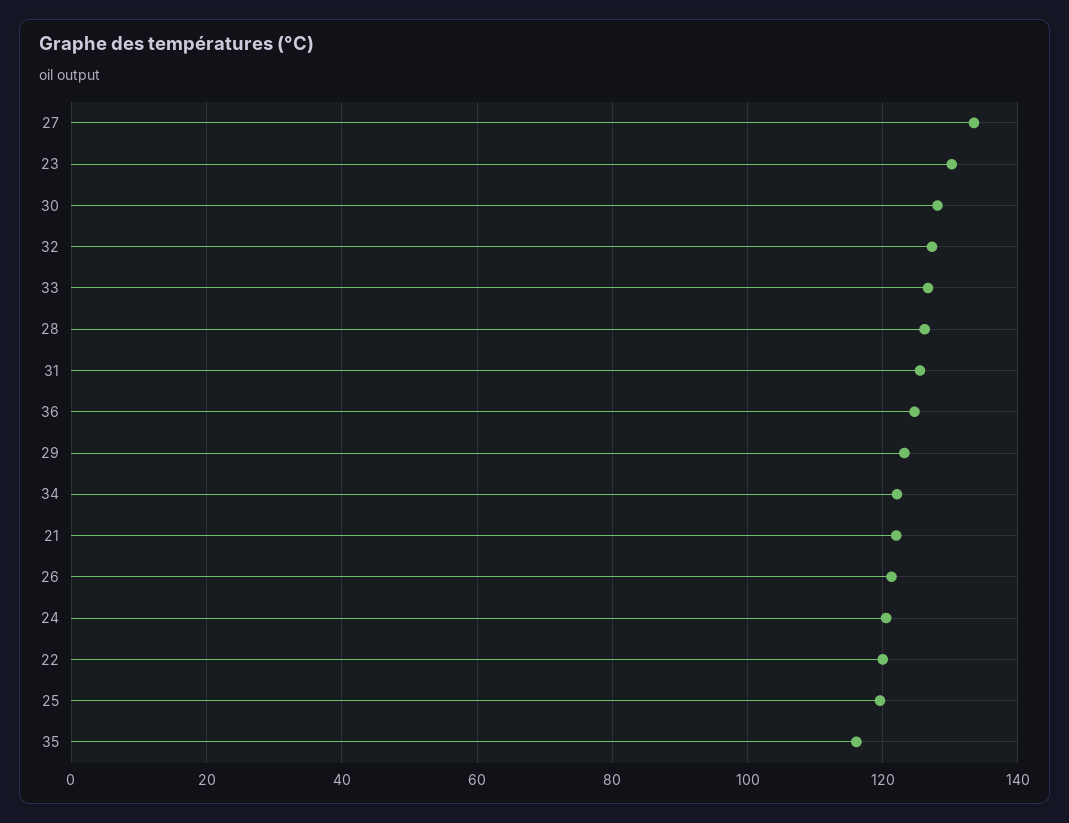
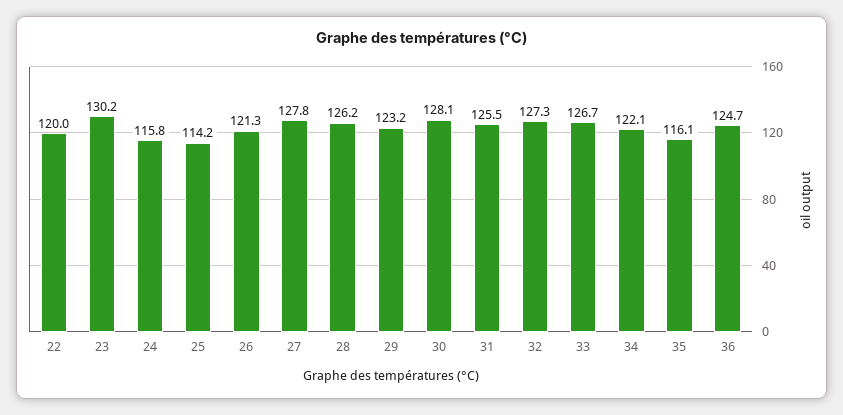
  {
-   "27": 134,
+   "27": 127.8,
    "23": 130.2,
    "30": 128.1,
    "32": 127.3,
    "33": 126.7,
    "28": 126.2,
    "31": 125.5,
    "36": 124.7,
    "29": 123.2,
    "34": 122.1,
-   "21": 122,
    "26": 121.3,
-   "24": 120,
+   "24": 115.8,
    "22": 120,
-   "25": 120,
+   "25": 114.2,
    "35": 116.1
  }

